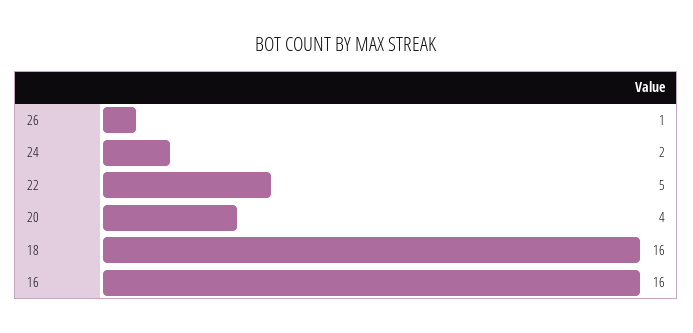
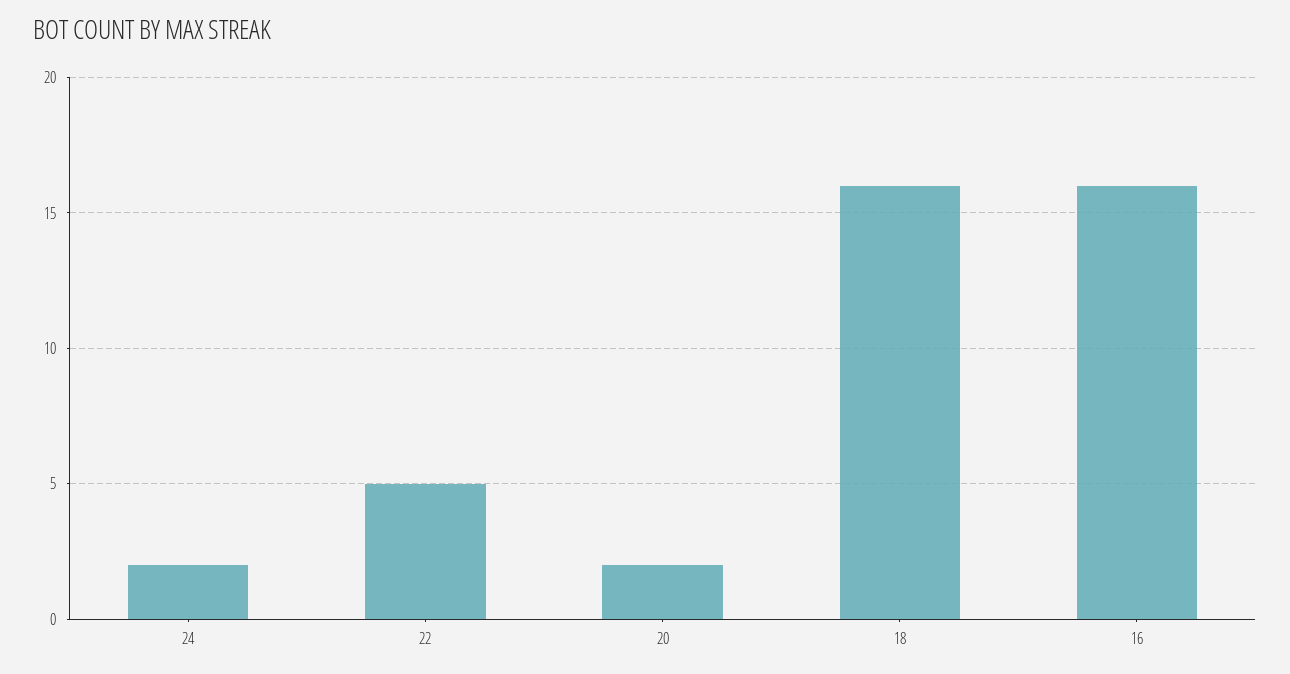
  {
-   "26": 1,
    "24": 2,
    "22": 5,
-   "20": 4,
+   "20": 2,
    "18": 16,
    "16": 16
  }

